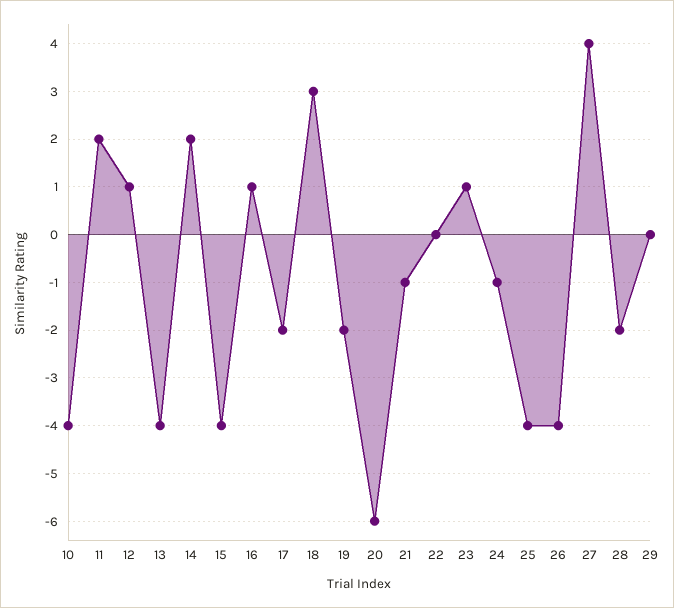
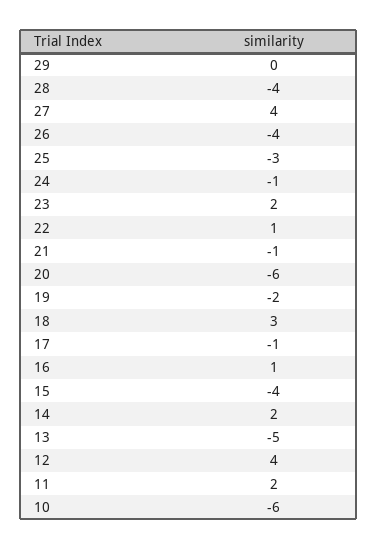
  {
-   "10": -4,
+   "10": -6,
    "11": 2,
-   "12": 1,
+   "12": 4,
-   "13": -4,
+   "13": -5,
    "14": 2,
    "15": -4,
    "16": 1,
-   "17": -2,
+   "17": -1,
    "18": 3,
    "19": -2,
    "20": -6,
    "21": -1,
-   "22": 0,
+   "22": 1,
-   "23": 1,
+   "23": 2,
    "24": -1,
-   "25": -4,
+   "25": -3,
    "26": -4,
    "27": 4,
-   "28": -2,
+   "28": -4,
    "29": 0
  }

